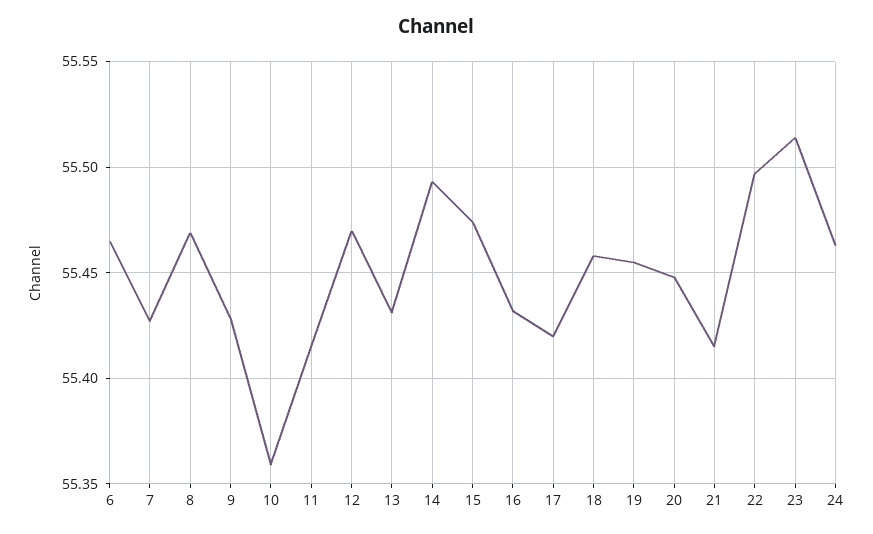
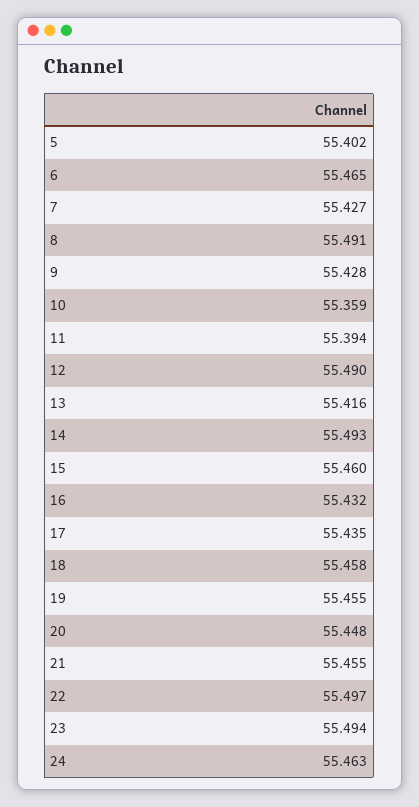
  {
    "6": 55.465,
    "7": 55.427,
-   "8": 55.47,
+   "8": 55.491,
    "9": 55.428,
    "10": 55.359,
-   "11": 55.415,
+   "11": 55.394,
-   "12": 55.47,
+   "12": 55.49,
-   "13": 55.43,
+   "13": 55.416,
    "14": 55.493,
-   "15": 55.475,
+   "15": 55.46,
    "16": 55.432,
-   "17": 55.42,
+   "17": 55.435,
    "18": 55.458,
    "19": 55.455,
    "20": 55.448,
-   "21": 55.415,
+   "21": 55.455,
    "22": 55.497,
-   "23": 55.515,
+   "23": 55.494,
-   "24": 55.463
+   "24": 55.463,
+   "5": 55.402
  }

